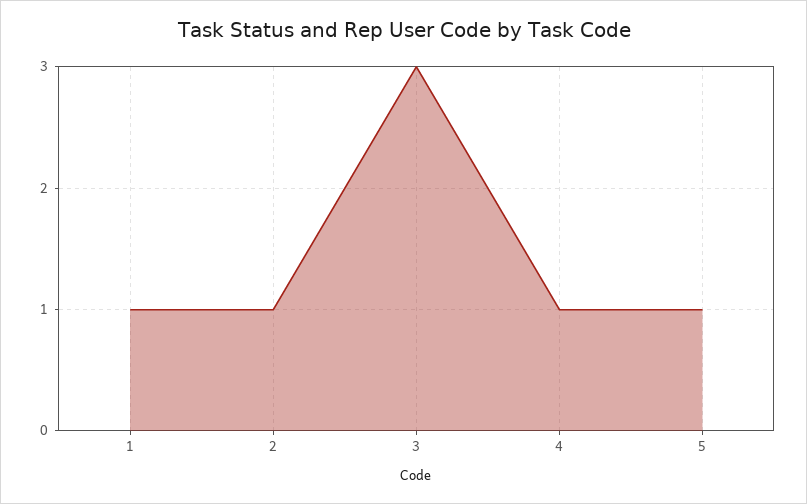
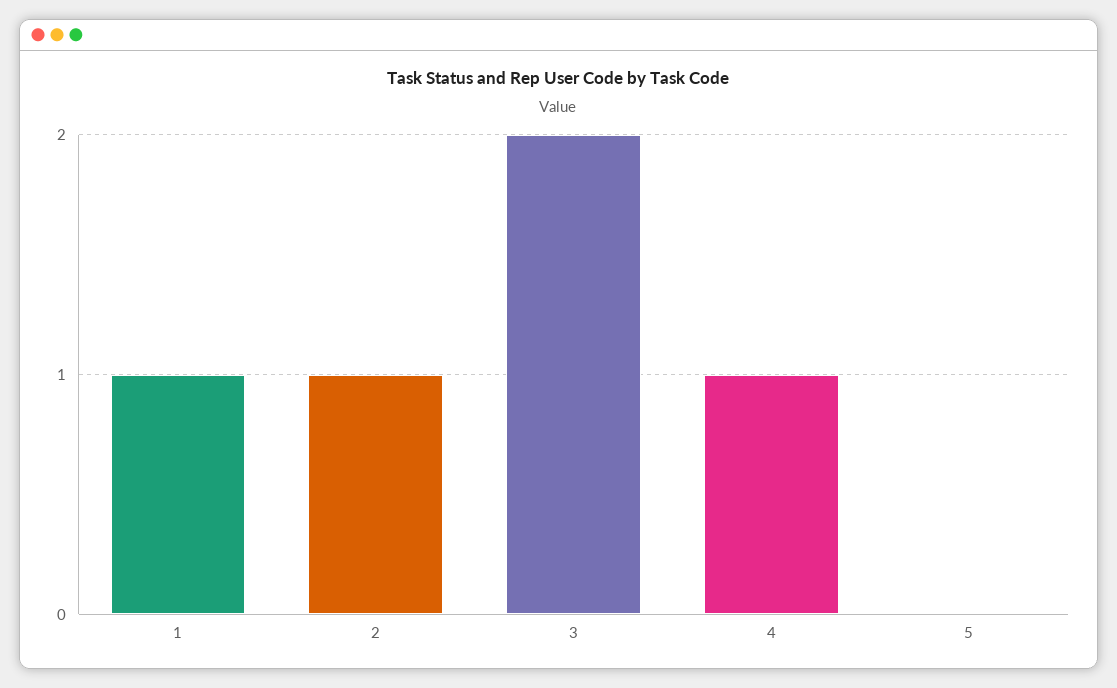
  {
    "1": 1,
    "2": 1,
-   "3": 3,
+   "3": 2,
    "4": 1,
-   "5": 1
+   "5": 0
  }

